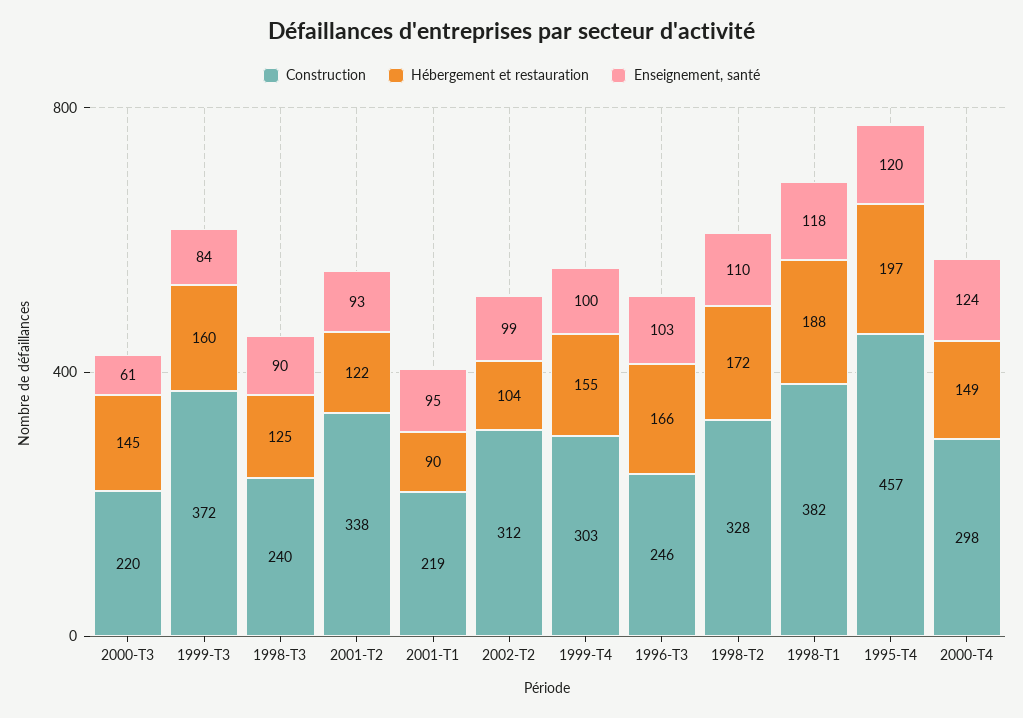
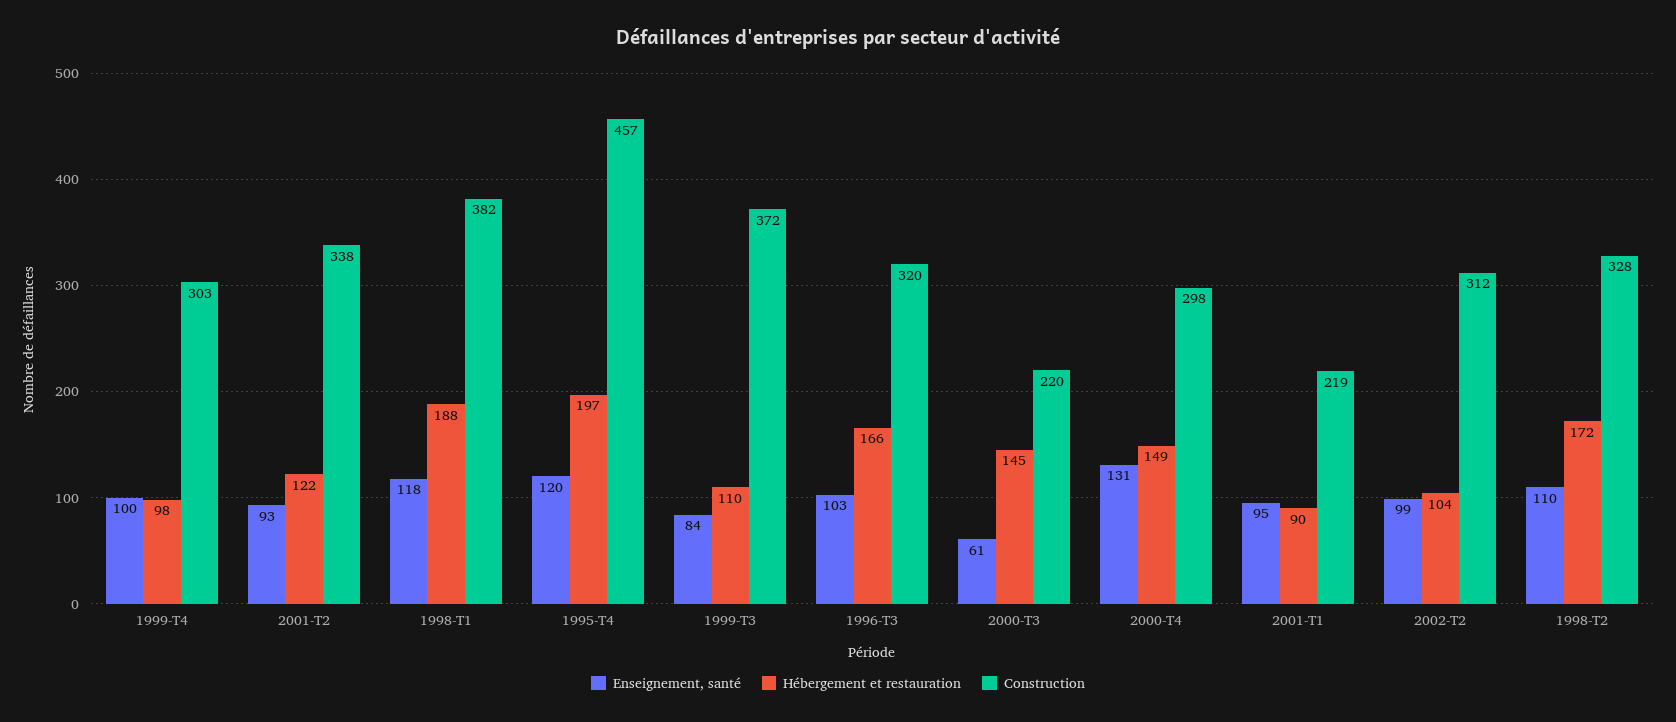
  {
    "Construction": {
      "2000-T3": 220,
      "1999-T3": 372,
-     "1998-T3": 240,
      "2001-T2": 338,
      "2001-T1": 219,
      "2002-T2": 312,
      "1999-T4": 303,
-     "1996-T3": 246,
+     "1996-T3": 320,
      "1998-T2": 328,
      "1998-T1": 382,
      "1995-T4": 457,
      "2000-T4": 298
    },
    "Hébergement et restauration": {
      "2000-T3": 145,
-     "1999-T3": 160,
+     "1999-T3": 110,
-     "1998-T3": 125,
      "2001-T2": 122,
      "2001-T1": 90,
      "2002-T2": 104,
-     "1999-T4": 155,
+     "1999-T4": 98,
      "1996-T3": 166,
      "1998-T2": 172,
      "1998-T1": 188,
      "1995-T4": 197,
      "2000-T4": 149
    },
    "Enseignement, santé": {
      "2000-T3": 61,
      "1999-T3": 84,
-     "1998-T3": 90,
      "2001-T2": 93,
      "2001-T1": 95,
      "2002-T2": 99,
      "1999-T4": 100,
      "1996-T3": 103,
      "1998-T2": 110,
      "1998-T1": 118,
      "1995-T4": 120,
-     "2000-T4": 124
+     "2000-T4": 131
    }
  }

